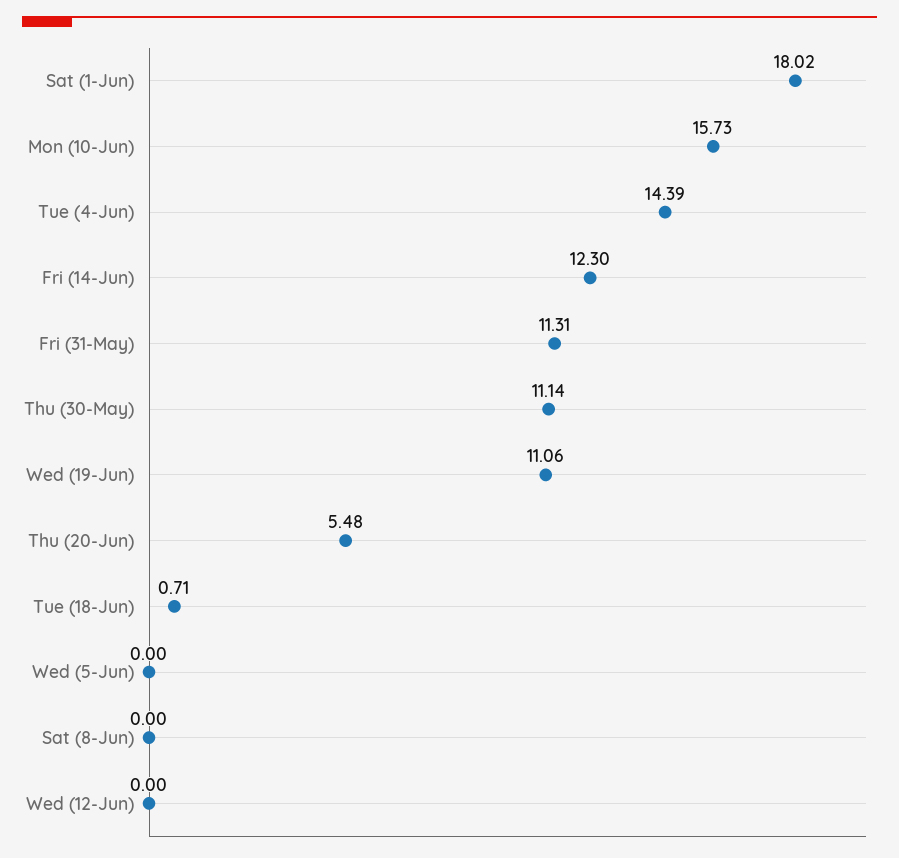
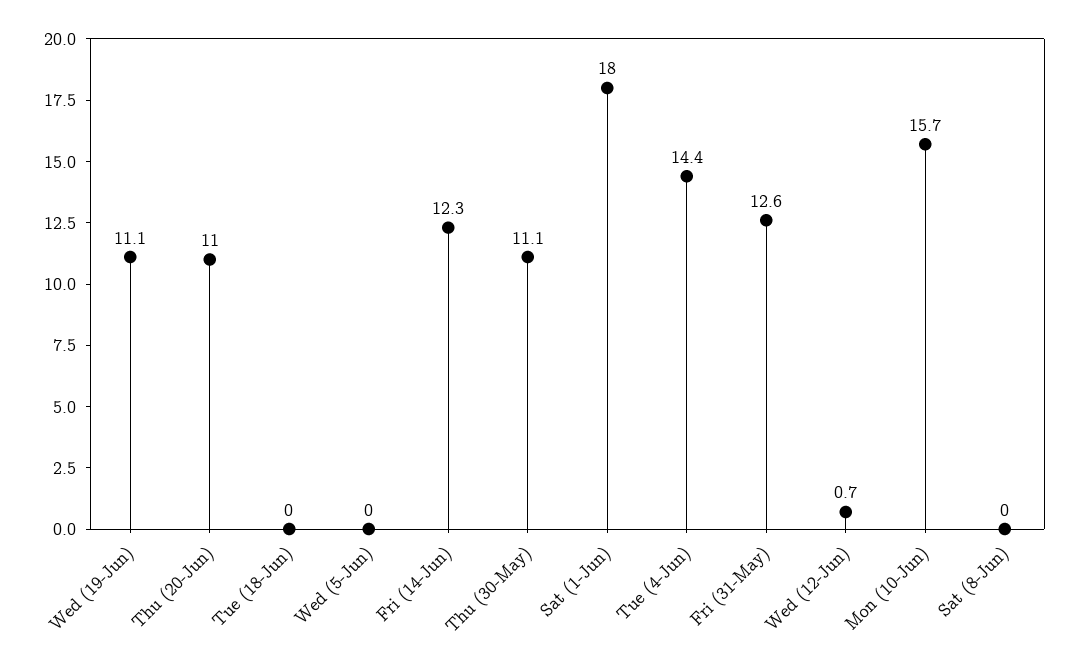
  {
    "Sat (1-Jun)": 18.02,
    "Mon (10-Jun)": 15.73,
    "Tue (4-Jun)": 14.39,
    "Fri (14-Jun)": 12.3,
-   "Fri (31-May)": 11.31,
+   "Fri (31-May)": 12.6,
    "Thu (30-May)": 11.14,
    "Wed (19-Jun)": 11.06,
-   "Thu (20-Jun)": 5.48,
+   "Thu (20-Jun)": 11,
-   "Tue (18-Jun)": 0.71,
+   "Tue (18-Jun)": 0,
    "Wed (5-Jun)": 0,
    "Sat (8-Jun)": 0,
-   "Wed (12-Jun)": 0
+   "Wed (12-Jun)": 0.7
  }

